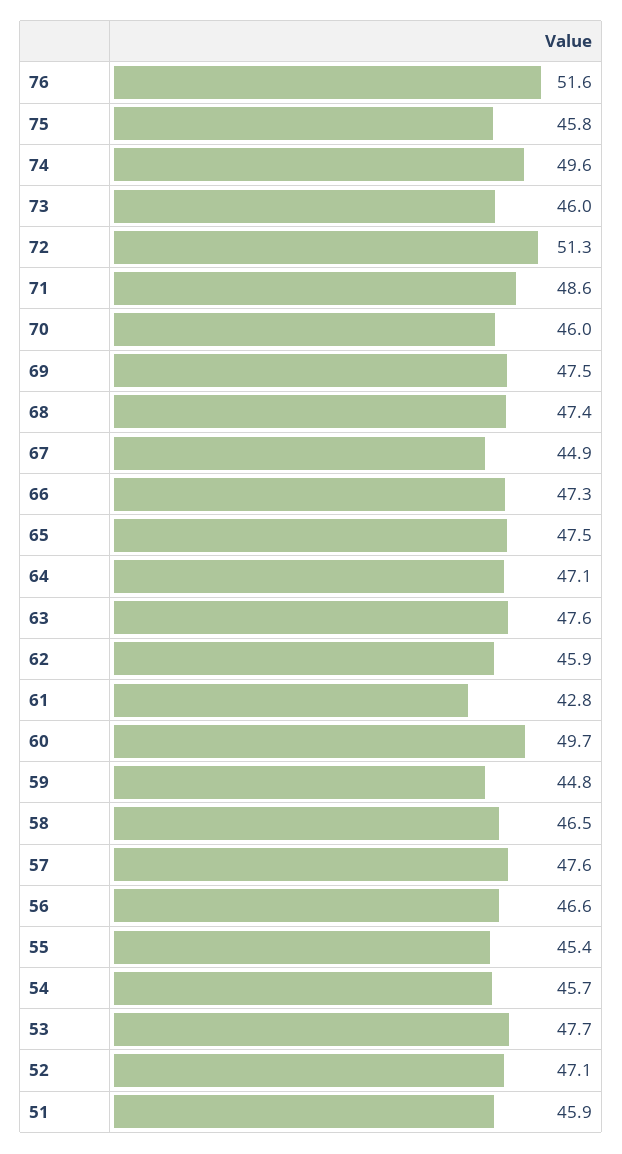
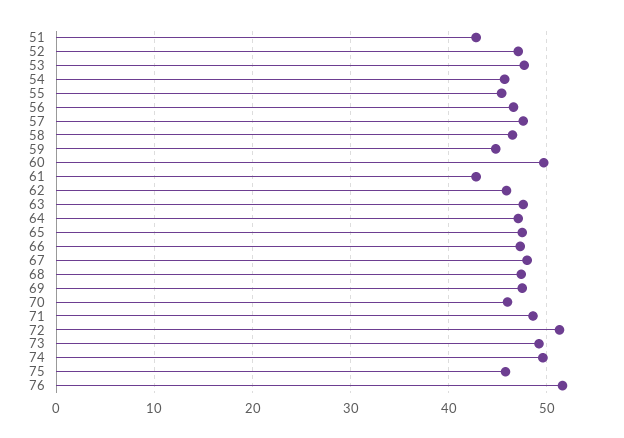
  {
    "76": 51.6,
    "75": 45.8,
    "74": 49.6,
-   "73": 46,
+   "73": 49,
    "72": 51.3,
    "71": 48.6,
    "70": 46,
    "69": 47.5,
    "68": 47.4,
-   "67": 44.9,
+   "67": 48,
    "66": 47.3,
    "65": 47.5,
    "64": 47.1,
    "63": 47.6,
    "62": 45.9,
    "61": 42.8,
    "60": 49.7,
    "59": 44.8,
    "58": 46.5,
    "57": 47.6,
    "56": 46.6,
    "55": 45.4,
    "54": 45.7,
    "53": 47.7,
    "52": 47.1,
-   "51": 45.9
+   "51": 43
  }

